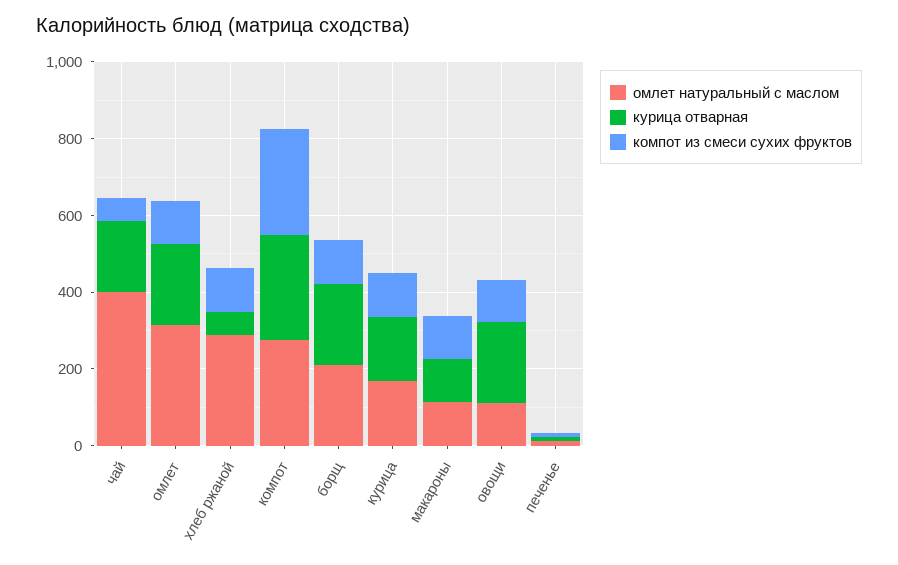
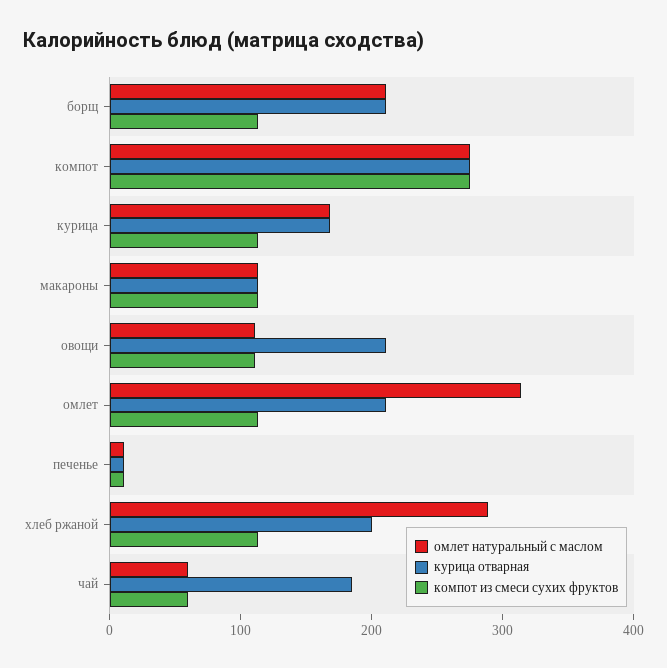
  {
    "омлет натуральный с маслом": {
-     "чай": 400,
+     "чай": 60,
      "омлет": 320,
      "хлеб ржаной": 280,
      "компот": 280,
      "борщ": 220,
      "курица": 160,
      "макароны": 120,
      "овощи": 120,
      "печенье": 20
    },
    "курица отварная": {
      "чай": 180,
      "омлет": 220,
-     "хлеб ржаной": 50,
+     "хлеб ржаной": 200,
      "компот": 280,
      "борщ": 220,
      "курица": 160,
      "макароны": 120,
      "овощи": 220,
      "печенье": 20
    },
    "компот из смеси сухих фруктов": {
      "чай": 60,
      "омлет": 120,
      "хлеб ржаной": 120,
      "компот": 280,
      "борщ": 120,
      "курица": 120,
      "макароны": 120,
      "овощи": 120,
      "печенье": 20
    }
  }

